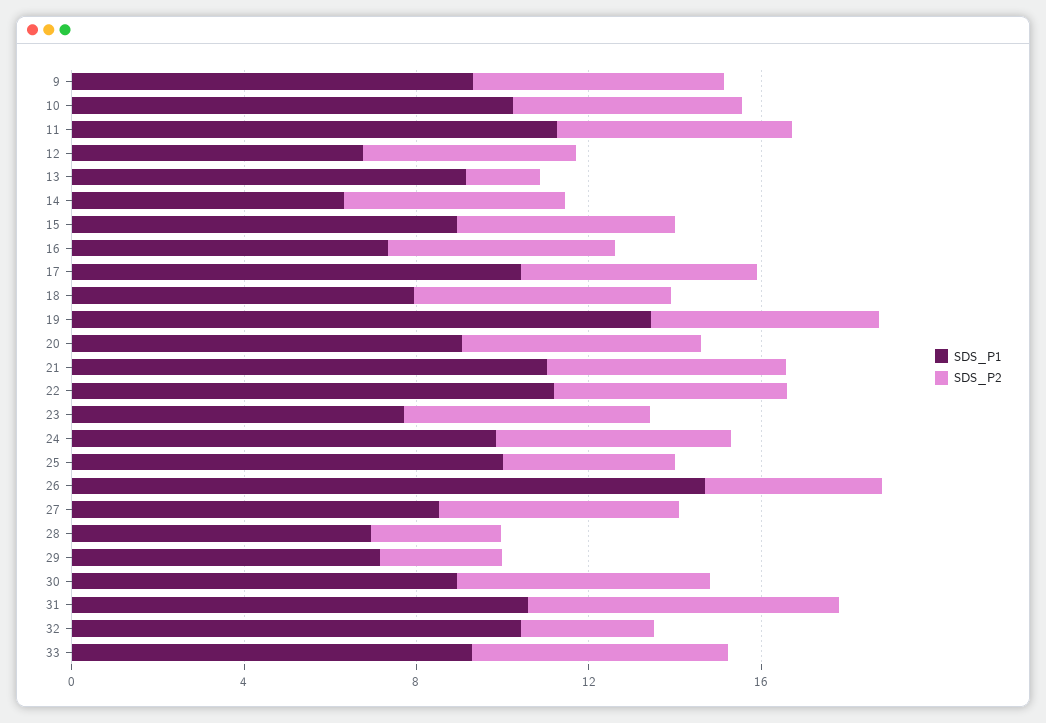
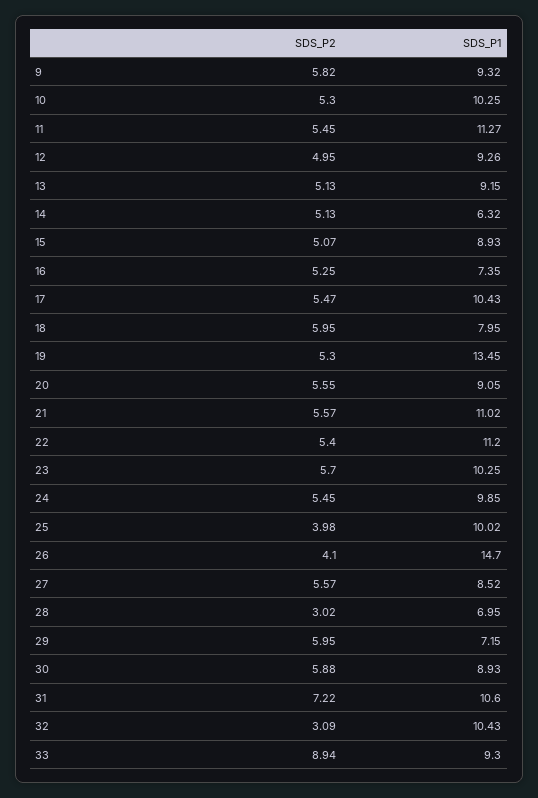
  {
    "SDS_P1": {
      "9": 9.32,
      "10": 10.25,
      "11": 11.27,
-     "12": 7,
+     "12": 9.26,
      "13": 9.15,
      "14": 6.32,
      "15": 8.93,
      "16": 7.35,
      "17": 10.43,
      "18": 7.95,
      "19": 13.45,
      "20": 9.05,
      "21": 11.02,
      "22": 11.2,
-     "23": 8,
+     "23": 10.25,
      "24": 9.85,
      "25": 10.02,
      "26": 14.7,
      "27": 8.52,
      "28": 6.95,
      "29": 7.15,
      "30": 8.93,
      "31": 10.6,
      "32": 10.43,
      "33": 9.3
    },
    "SDS_P2": {
      "9": 5.82,
      "10": 5.3,
      "11": 5.45,
      "12": 4.95,
-     "13": 2,
+     "13": 5.13,
      "14": 5.13,
      "15": 5.07,
      "16": 5.25,
      "17": 5.47,
      "18": 5.95,
      "19": 5.3,
      "20": 5.55,
      "21": 5.57,
      "22": 5.4,
      "23": 5.7,
      "24": 5.45,
      "25": 3.98,
      "26": 4.1,
      "27": 5.57,
      "28": 3.02,
-     "29": 3,
+     "29": 5.95,
      "30": 5.88,
      "31": 7.22,
      "32": 3.09,
-     "33": 6
+     "33": 8.94
    }
  }

